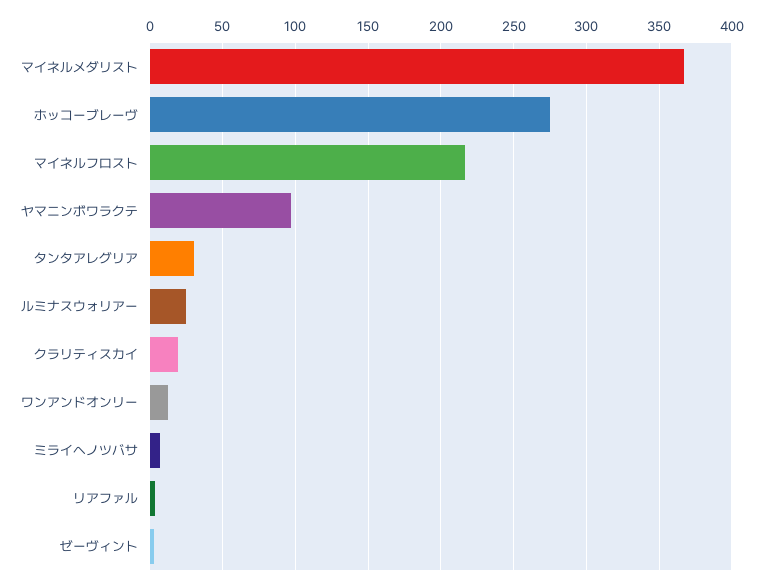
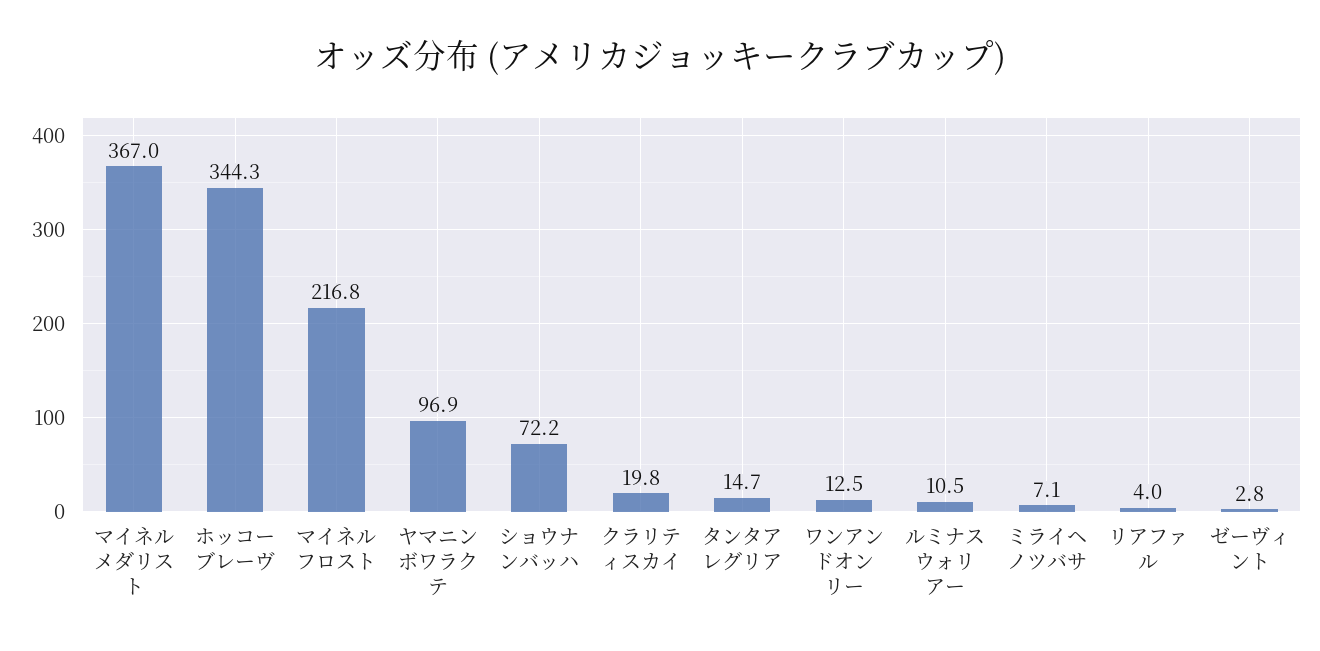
  {
    "マイネルメダリスト": 367,
-   "ホッコーブレーヴ": 275,
+   "ホッコーブレーヴ": 344.3,
    "マイネルフロスト": 216.8,
    "ヤマニンボワラクテ": 96.9,
-   "タンタアレグリア": 30,
+   "タンタアレグリア": 14.7,
-   "ルミナスウォリアー": 25,
+   "ルミナスウォリアー": 10.5,
    "クラリティスカイ": 19.8,
    "ワンアンドオンリー": 12.5,
    "ミライヘノツバサ": 7.1,
    "リアファル": 4,
-   "ゼーヴィント": 2.8
+   "ゼーヴィント": 2.8,
+   "ショウナンバッハ": 72.2
  }

